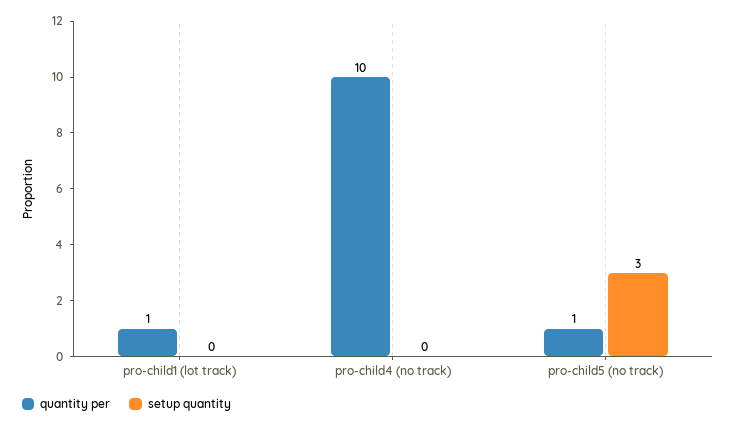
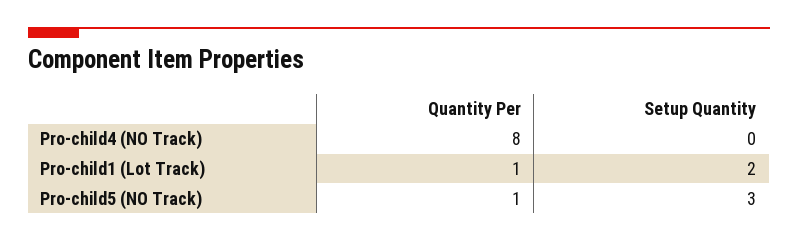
  {
    "quantity per": {
      "pro-child1 (lot track)": 1,
-     "pro-child4 (no track)": 10,
+     "pro-child4 (no track)": 8,
      "pro-child5 (no track)": 1
    },
    "setup quantity": {
-     "pro-child1 (lot track)": 0,
+     "pro-child1 (lot track)": 2,
      "pro-child4 (no track)": 0,
      "pro-child5 (no track)": 3
    }
  }

